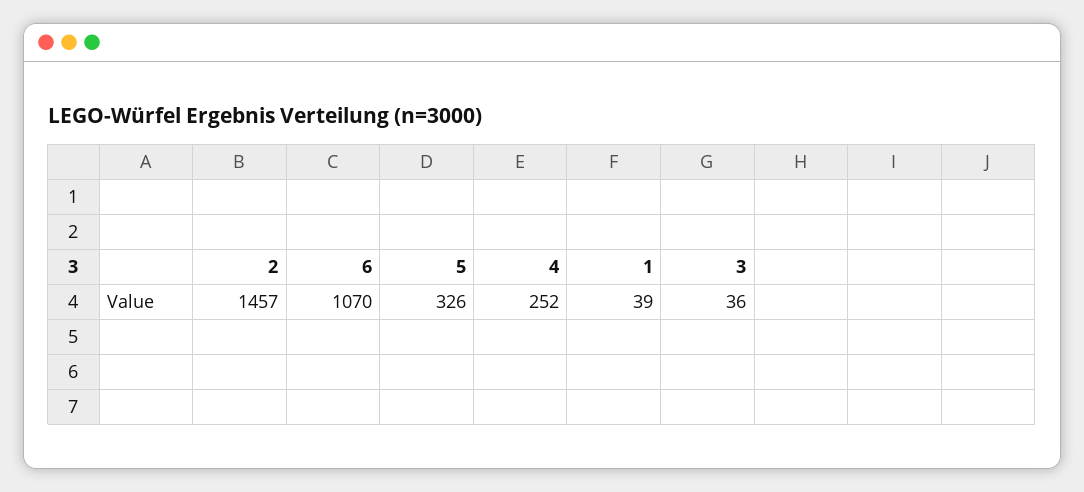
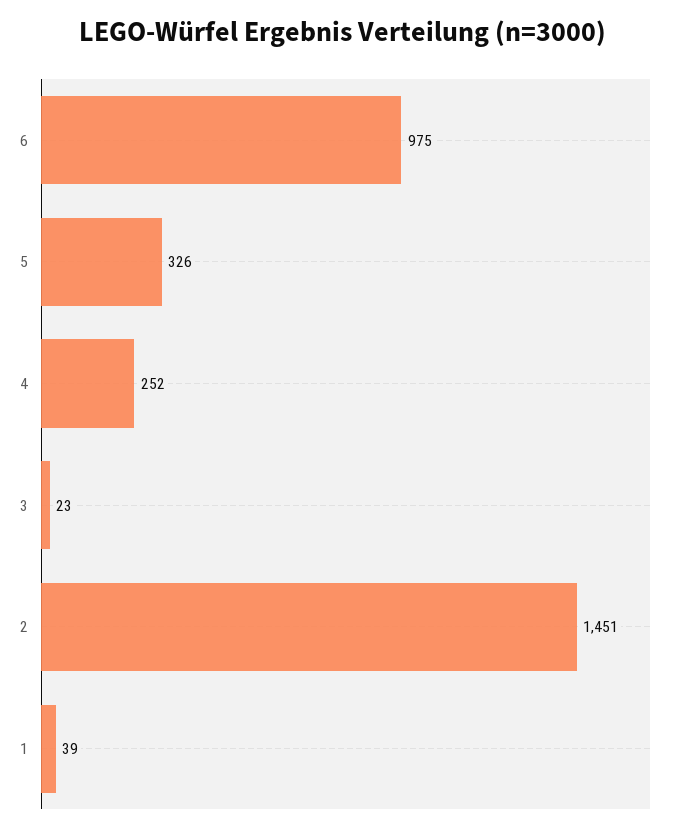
  {
-   "2": 1457,
+   "2": 1451,
-   "6": 1070,
+   "6": 975,
    "5": 326,
    "4": 252,
    "1": 39,
-   "3": 36
+   "3": 23
  }

